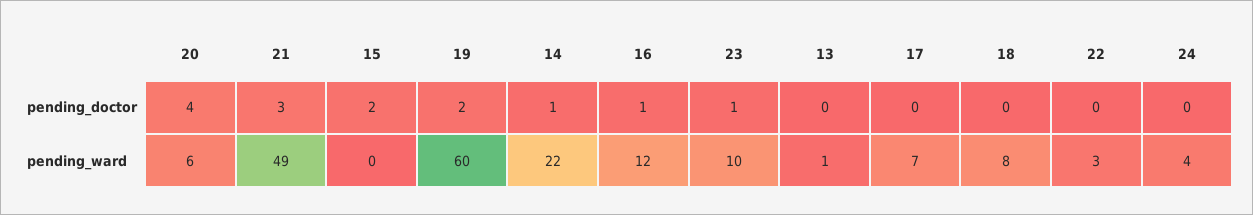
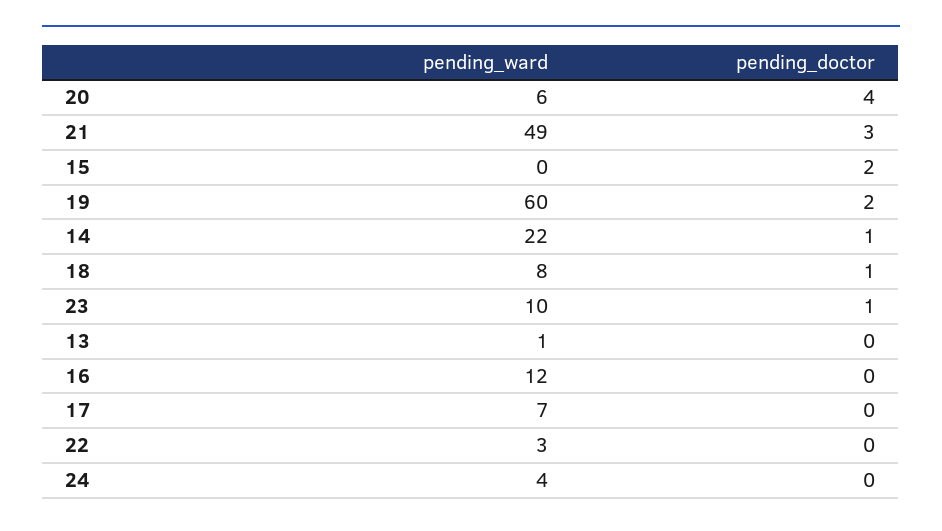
  {
    "20": {
      "pending_doctor": 4,
      "pending_ward": 6
    },
    "21": {
      "pending_doctor": 3,
      "pending_ward": 49
    },
    "15": {
      "pending_doctor": 2,
      "pending_ward": 0
    },
    "19": {
      "pending_doctor": 2,
      "pending_ward": 60
    },
    "14": {
      "pending_doctor": 1,
      "pending_ward": 22
    },
    "16": {
-     "pending_doctor": 1,
+     "pending_doctor": 0,
      "pending_ward": 12
    },
    "23": {
      "pending_doctor": 1,
      "pending_ward": 10
    },
    "13": {
      "pending_doctor": 0,
      "pending_ward": 1
    },
    "17": {
      "pending_doctor": 0,
      "pending_ward": 7
    },
    "18": {
-     "pending_doctor": 0,
+     "pending_doctor": 1,
      "pending_ward": 8
    },
    "22": {
      "pending_doctor": 0,
      "pending_ward": 3
    },
    "24": {
      "pending_doctor": 0,
      "pending_ward": 4
    }
  }

